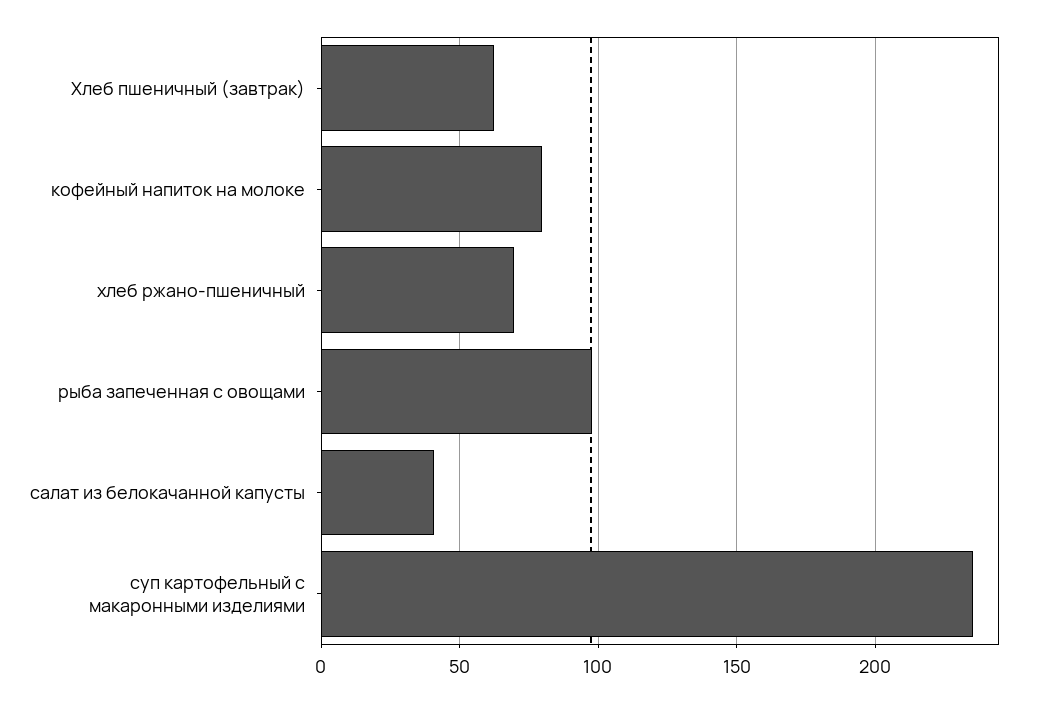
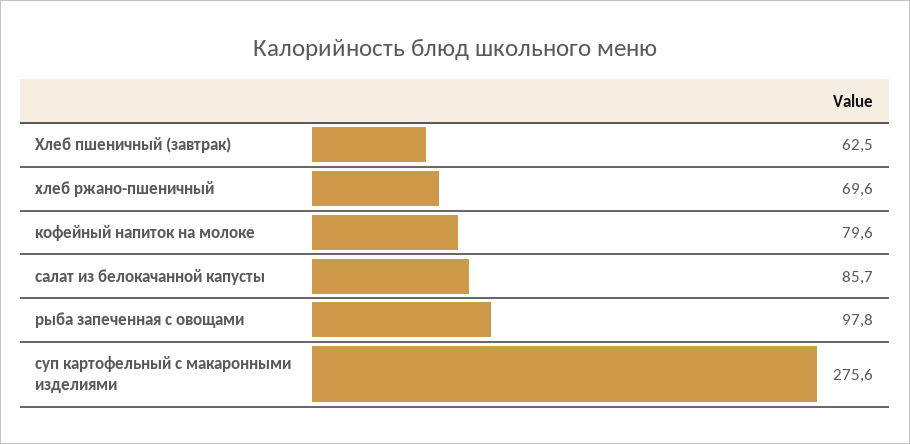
  {
    "Хлеб пшеничный (завтрак)": 62.5,
    "кофейный напиток на молоке": 79.6,
    "хлеб ржано-пшеничный": 69.6,
    "рыба запеченная с овощами": 97.8,
-   "салат из белокачанной капусты": 40,
+   "салат из белокачанной капусты": 85.7,
-   "суп картофельный с макаронными изделиями": 235
+   "суп картофельный с макаронными изделиями": 275.6
  }

